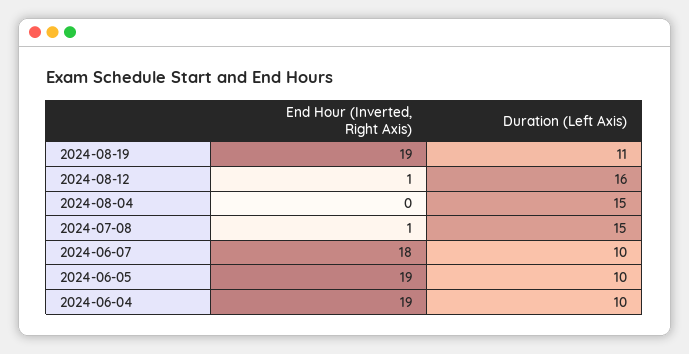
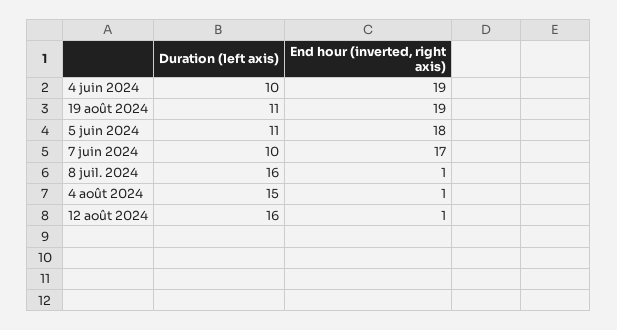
  {
    "End Hour (Inverted, Right Axis)": {
      "2024-08-19": 19,
      "2024-08-12": 1,
-     "2024-08-04": 0,
+     "2024-08-04": 1,
      "2024-07-08": 1,
-     "2024-06-07": 18,
+     "2024-06-07": 17,
-     "2024-06-05": 19,
+     "2024-06-05": 18,
      "2024-06-04": 19
    },
    "Duration (Left Axis)": {
      "2024-08-19": 11,
      "2024-08-12": 16,
      "2024-08-04": 15,
-     "2024-07-08": 15,
+     "2024-07-08": 16,
      "2024-06-07": 10,
-     "2024-06-05": 10,
+     "2024-06-05": 11,
      "2024-06-04": 10
    }
  }

